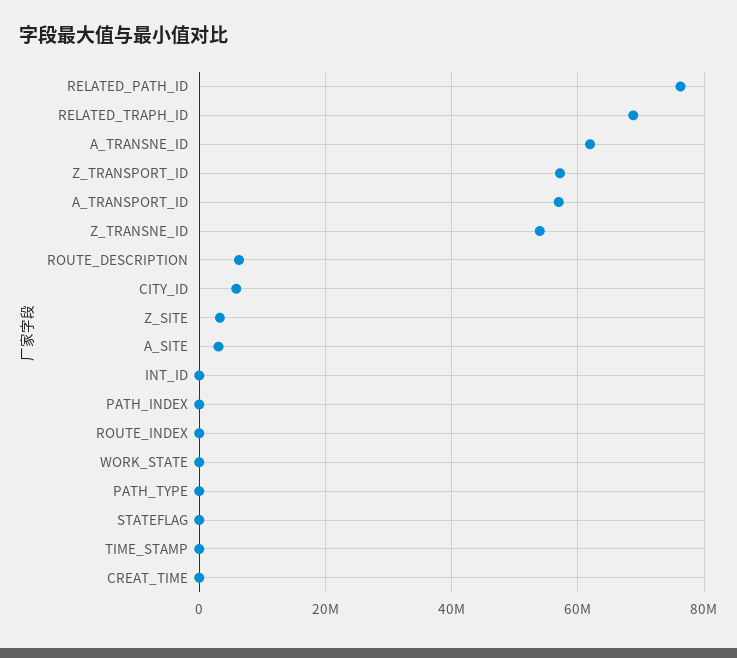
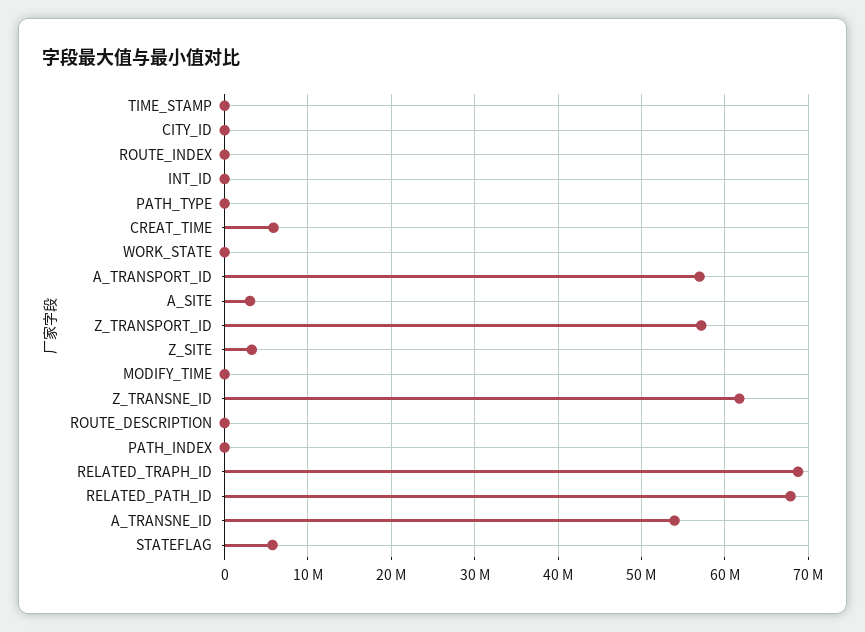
  {
-   "RELATED_PATH_ID": 76000000,
+   "RELATED_PATH_ID": 68000000,
    "RELATED_TRAPH_ID": 69000000,
-   "A_TRANSNE_ID": 62000000,
+   "A_TRANSNE_ID": 54000000,
    "Z_TRANSPORT_ID": 57000000,
    "A_TRANSPORT_ID": 57000000,
-   "Z_TRANSNE_ID": 54000000,
+   "Z_TRANSNE_ID": 62000000,
-   "ROUTE_DESCRIPTION": 6000000,
+   "ROUTE_DESCRIPTION": 0,
-   "CITY_ID": 6000000,
+   "CITY_ID": 0,
    "Z_SITE": 3000000,
    "A_SITE": 3000000,
    "INT_ID": 0,
    "PATH_INDEX": 0,
    "ROUTE_INDEX": 0,
    "WORK_STATE": 0,
    "PATH_TYPE": 0,
-   "STATEFLAG": 0,
+   "STATEFLAG": 6000000,
    "TIME_STAMP": 0,
-   "CREAT_TIME": 0
+   "CREAT_TIME": 6000000,
+   "MODIFY_TIME": 0
  }

